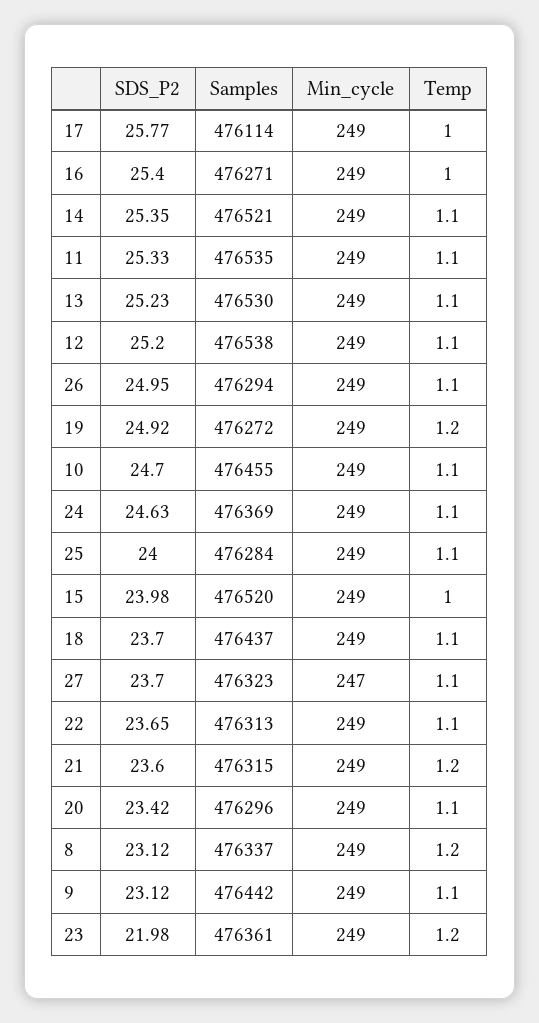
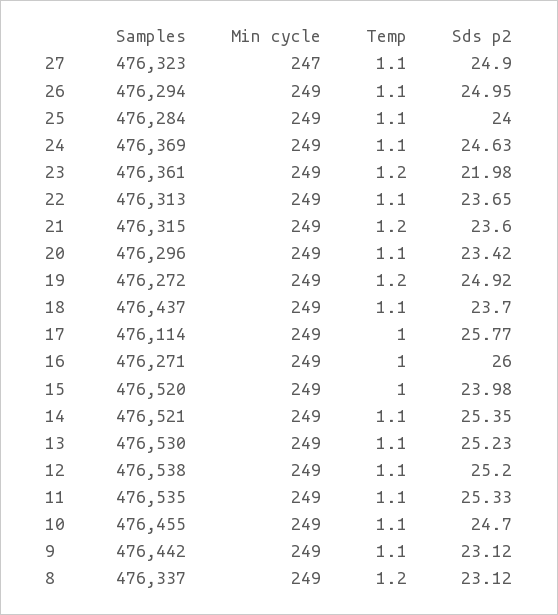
  {
    "SDS_P2": {
      "17": 25.77,
-     "16": 25.4,
+     "16": 26,
      "14": 25.35,
      "11": 25.33,
      "13": 25.23,
      "12": 25.2,
      "26": 24.95,
      "19": 24.92,
      "10": 24.7,
      "24": 24.63,
      "25": 24,
      "15": 23.98,
      "18": 23.7,
-     "27": 23.7,
+     "27": 24.9,
      "22": 23.65,
      "21": 23.6,
      "20": 23.42,
      "8": 23.12,
      "9": 23.12,
      "23": 21.98
    },
    "Samples": {
      "17": 476114,
      "16": 476271,
      "14": 476521,
      "11": 476535,
      "13": 476530,
      "12": 476538,
      "26": 476294,
      "19": 476272,
      "10": 476455,
      "24": 476369,
      "25": 476284,
      "15": 476520,
      "18": 476437,
      "27": 476323,
      "22": 476313,
      "21": 476315,
      "20": 476296,
      "8": 476337,
      "9": 476442,
      "23": 476361
    },
    "Min_cycle": {
      "17": 249,
      "16": 249,
      "14": 249,
      "11": 249,
      "13": 249,
      "12": 249,
      "26": 249,
      "19": 249,
      "10": 249,
      "24": 249,
      "25": 249,
      "15": 249,
      "18": 249,
      "27": 247,
      "22": 249,
      "21": 249,
      "20": 249,
      "8": 249,
      "9": 249,
      "23": 249
    },
    "Temp": {
      "17": 1,
      "16": 1,
      "14": 1.1,
      "11": 1.1,
      "13": 1.1,
      "12": 1.1,
      "26": 1.1,
      "19": 1.2,
      "10": 1.1,
      "24": 1.1,
      "25": 1.1,
      "15": 1,
      "18": 1.1,
      "27": 1.1,
      "22": 1.1,
      "21": 1.2,
      "20": 1.1,
      "8": 1.2,
      "9": 1.1,
      "23": 1.2
    }
  }

